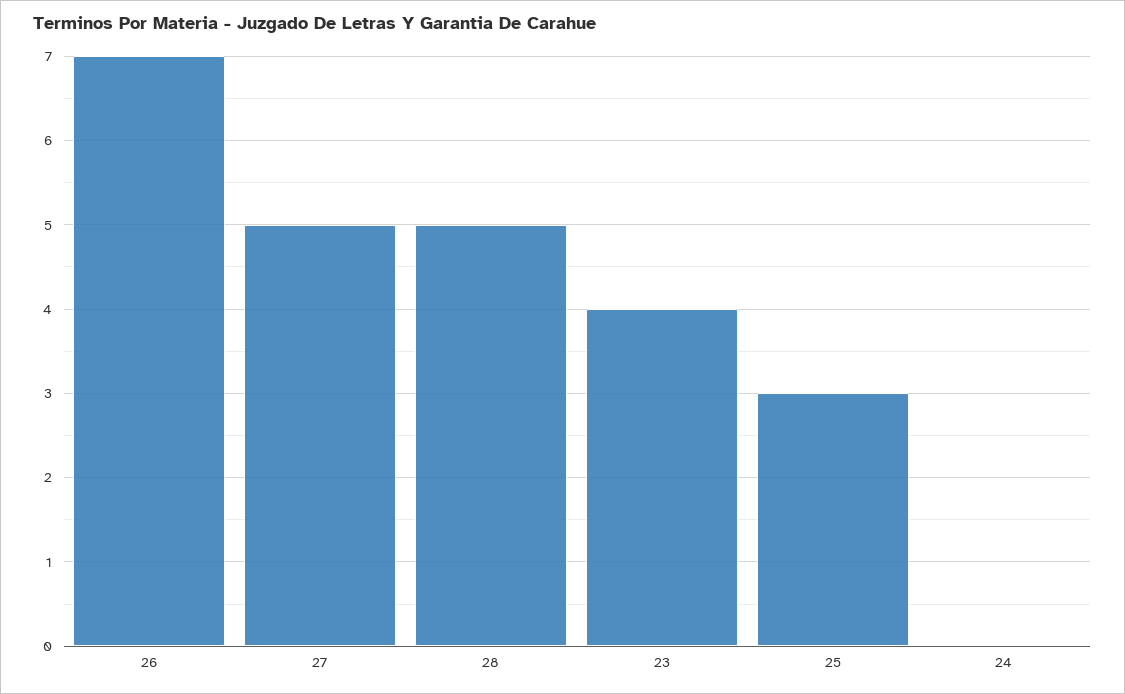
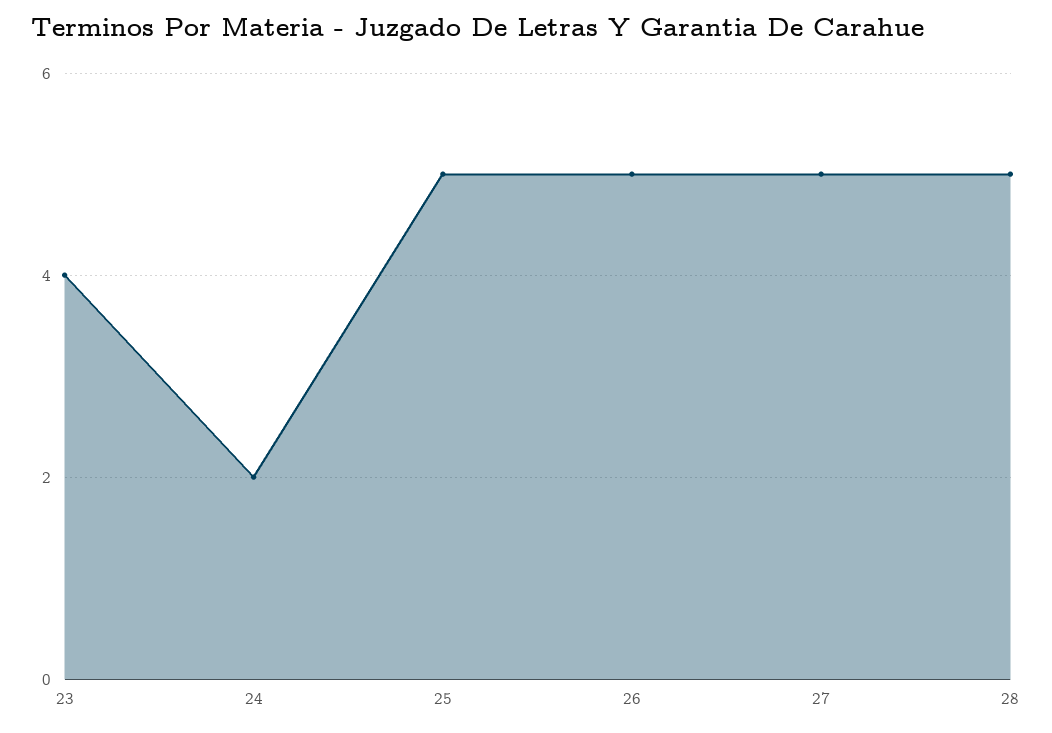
  {
-   "26": 7,
+   "26": 5,
    "27": 5,
    "28": 5,
    "23": 4,
-   "25": 3,
+   "25": 5,
-   "24": 0
+   "24": 2
  }

